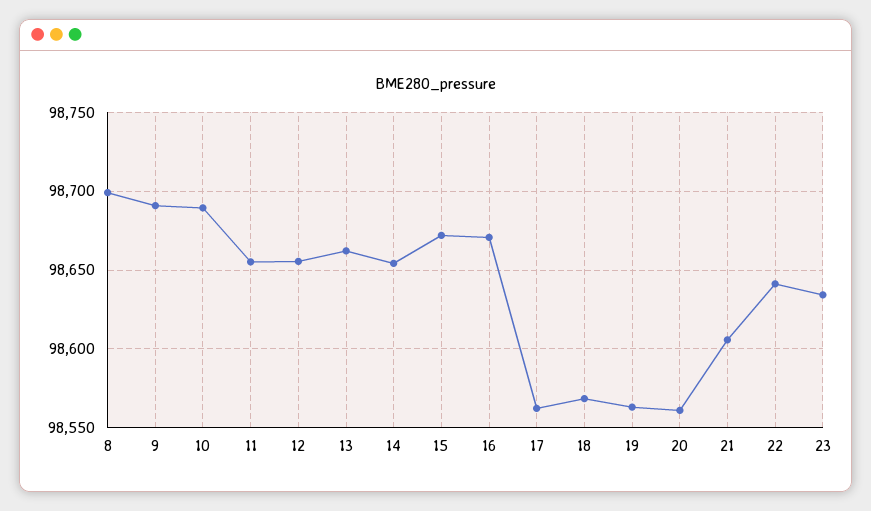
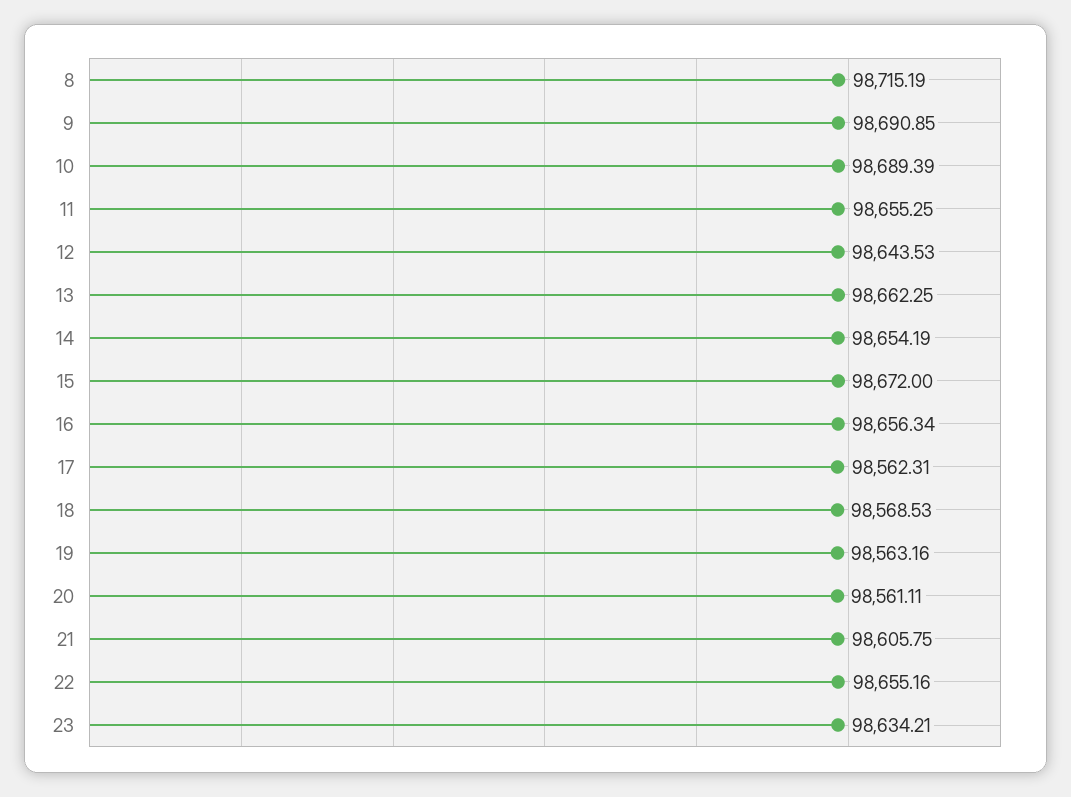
  {
-   "8": 98700,
+   "8": 98715.19,
    "9": 98690.85,
    "10": 98689.39,
    "11": 98655.25,
-   "12": 98655,
+   "12": 98643.53,
    "13": 98662.25,
    "14": 98654.19,
    "15": 98672,
-   "16": 98670,
+   "16": 98656.34,
    "17": 98562.31,
    "18": 98568.53,
    "19": 98563.16,
    "20": 98561.11,
    "21": 98605.75,
-   "22": 98640,
+   "22": 98655.16,
    "23": 98634.21
  }

